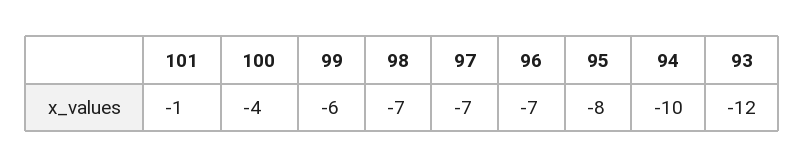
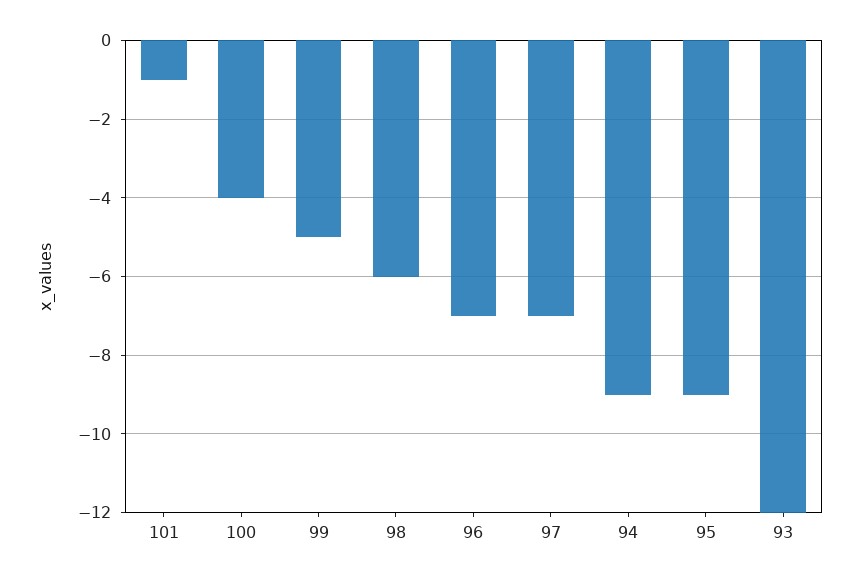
  {
    "101": -1,
    "100": -4,
-   "99": -6,
+   "99": -5,
-   "98": -7,
+   "98": -6,
    "97": -7,
    "96": -7,
-   "95": -8,
+   "95": -9,
-   "94": -10,
+   "94": -9,
    "93": -12
  }

